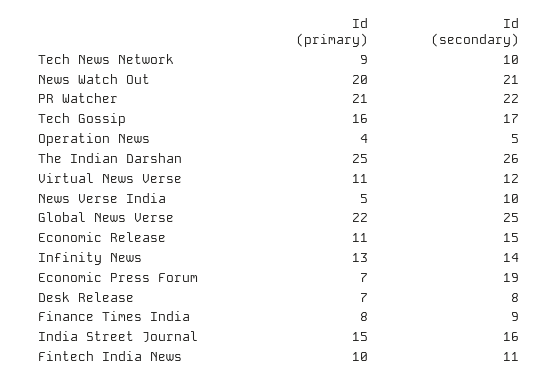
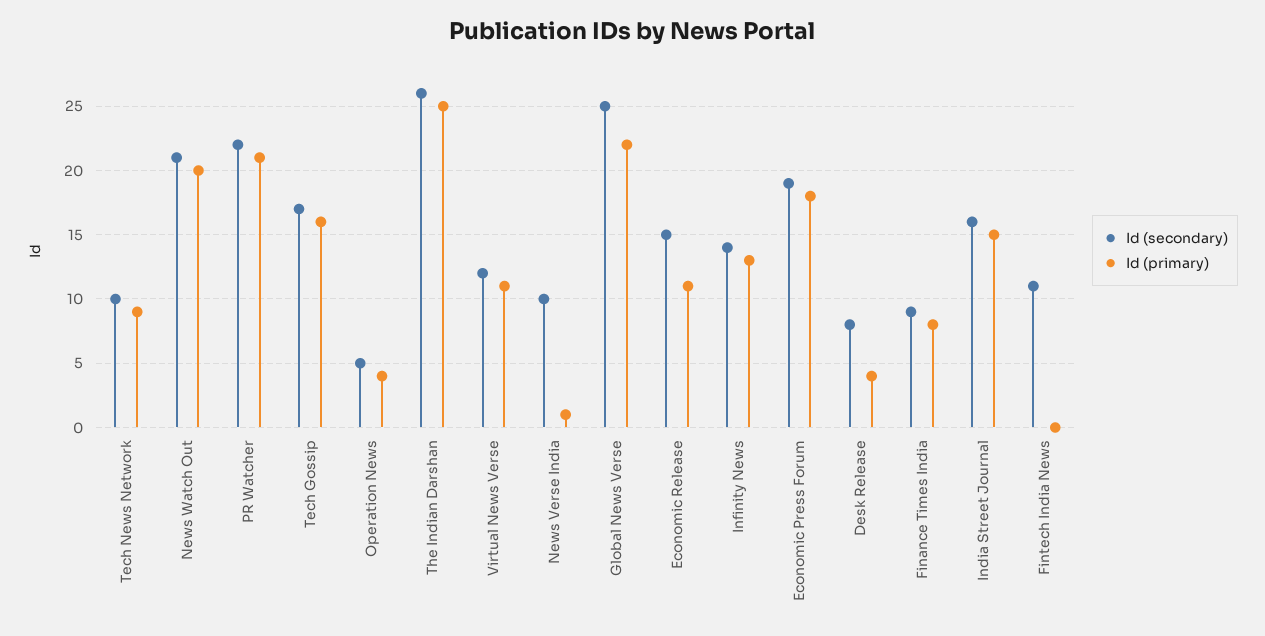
  {
    "Id (primary)": {
      "Tech News Network": 9,
      "News Watch Out": 20,
      "PR Watcher": 21,
      "Tech Gossip": 16,
      "Operation News": 4,
      "The Indian Darshan": 25,
      "Virtual News Verse": 11,
-     "News Verse India": 5,
+     "News Verse India": 1,
      "Global News Verse": 22,
      "Economic Release": 11,
      "Infinity News": 13,
-     "Economic Press Forum": 7,
+     "Economic Press Forum": 18,
-     "Desk Release": 7,
+     "Desk Release": 4,
      "Finance Times India": 8,
      "India Street Journal": 15,
-     "Fintech India News": 10
+     "Fintech India News": 0
    },
    "Id (secondary)": {
      "Tech News Network": 10,
      "News Watch Out": 21,
      "PR Watcher": 22,
      "Tech Gossip": 17,
      "Operation News": 5,
      "The Indian Darshan": 26,
      "Virtual News Verse": 12,
      "News Verse India": 10,
      "Global News Verse": 25,
      "Economic Release": 15,
      "Infinity News": 14,
      "Economic Press Forum": 19,
      "Desk Release": 8,
      "Finance Times India": 9,
      "India Street Journal": 16,
      "Fintech India News": 11
    }
  }

